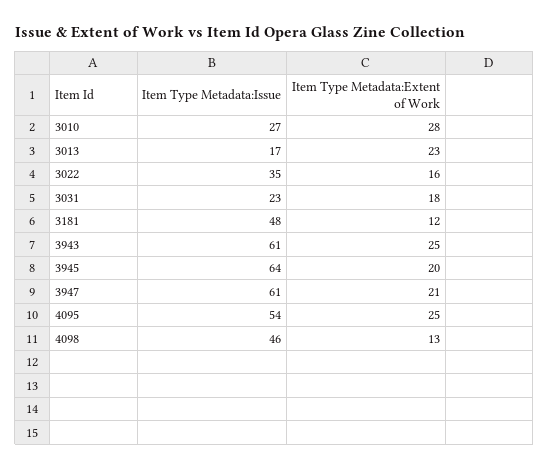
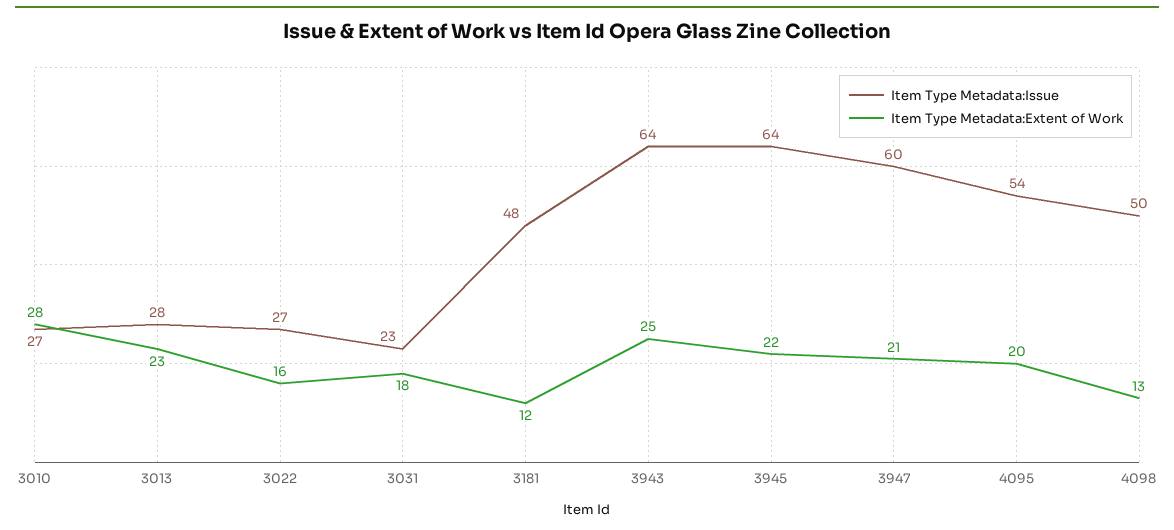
  {
    "Item Type Metadata:Issue": {
      "3010": 27,
-     "3013": 17,
+     "3013": 28,
-     "3022": 35,
+     "3022": 27,
      "3031": 23,
      "3181": 48,
-     "3943": 61,
+     "3943": 64,
      "3945": 64,
-     "3947": 61,
+     "3947": 60,
      "4095": 54,
-     "4098": 46
+     "4098": 50
    },
    "Item Type Metadata:Extent of Work": {
      "3010": 28,
      "3013": 23,
      "3022": 16,
      "3031": 18,
      "3181": 12,
      "3943": 25,
-     "3945": 20,
+     "3945": 22,
      "3947": 21,
-     "4095": 25,
+     "4095": 20,
      "4098": 13
    }
  }

